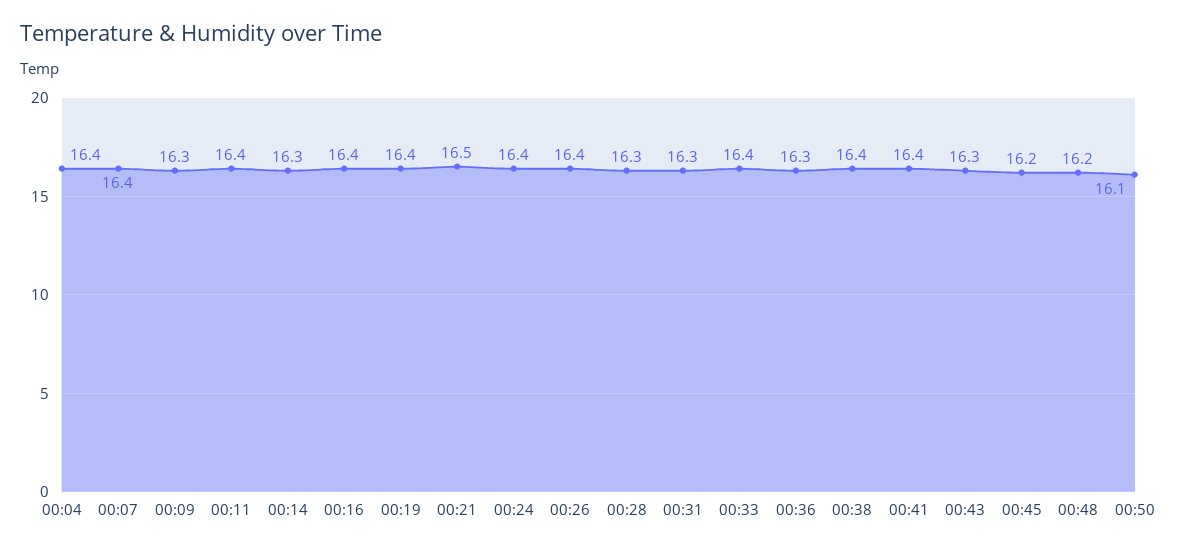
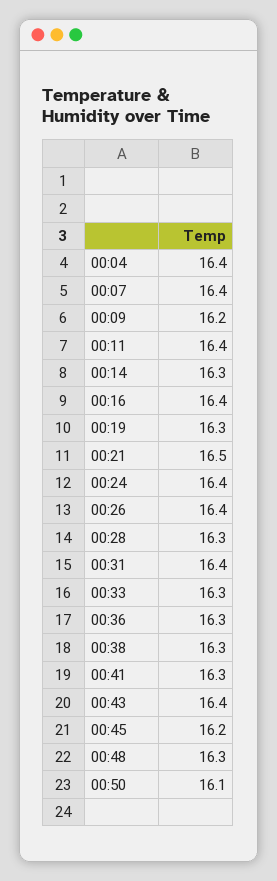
  {
    "00:04": 16.4,
    "00:07": 16.4,
-   "00:09": 16.3,
+   "00:09": 16.2,
    "00:11": 16.4,
    "00:14": 16.3,
    "00:16": 16.4,
-   "00:19": 16.4,
+   "00:19": 16.3,
    "00:21": 16.5,
    "00:24": 16.4,
    "00:26": 16.4,
    "00:28": 16.3,
-   "00:31": 16.3,
+   "00:31": 16.4,
-   "00:33": 16.4,
+   "00:33": 16.3,
    "00:36": 16.3,
-   "00:38": 16.4,
+   "00:38": 16.3,
-   "00:41": 16.4,
+   "00:41": 16.3,
-   "00:43": 16.3,
+   "00:43": 16.4,
    "00:45": 16.2,
-   "00:48": 16.2,
+   "00:48": 16.3,
    "00:50": 16.1
  }

